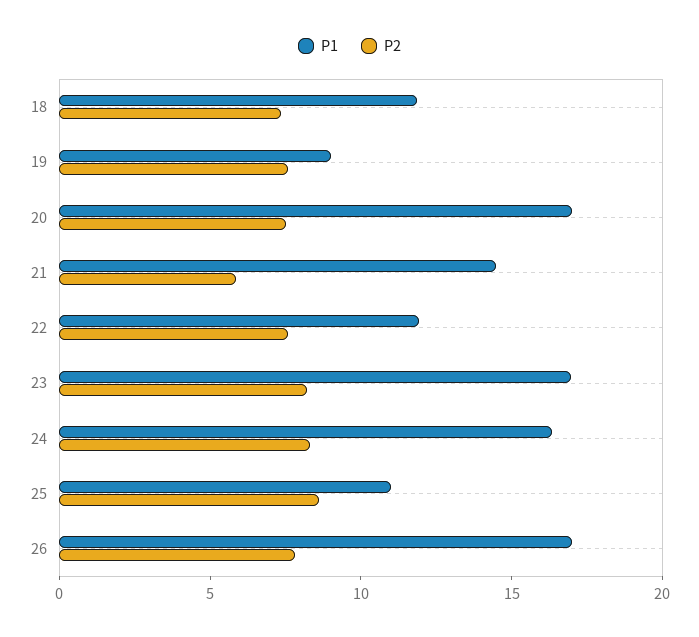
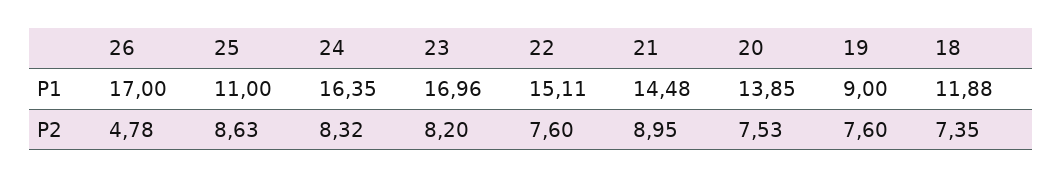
  {
    "P1": {
      "18": 11.88,
      "19": 9,
-     "20": 17,
+     "20": 13.85,
      "21": 14.48,
-     "22": 12,
+     "22": 15.11,
      "23": 16.96,
      "24": 16.35,
      "25": 11,
      "26": 17
    },
    "P2": {
      "18": 7.35,
      "19": 7.6,
      "20": 7.53,
-     "21": 6,
+     "21": 8.95,
      "22": 7.6,
      "23": 8.2,
      "24": 8.32,
      "25": 8.63,
-     "26": 8
+     "26": 4.78
    }
  }

